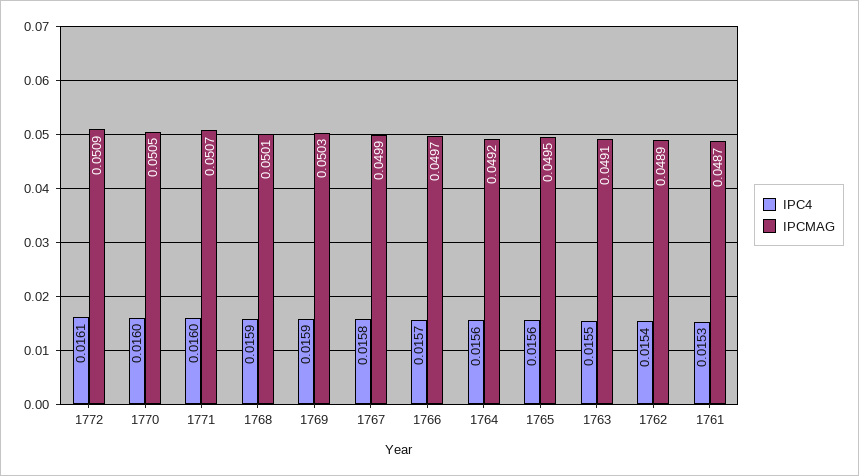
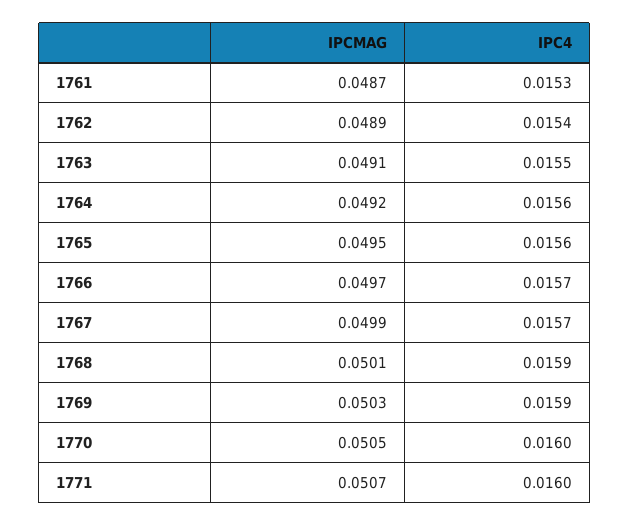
  {
    "IPC4": {
-     "1772": 0.0161,
      "1770": 0.016,
      "1771": 0.016,
      "1768": 0.0159,
      "1769": 0.0159,
-     "1767": 0.0158,
+     "1767": 0.0157,
      "1766": 0.0157,
      "1764": 0.0156,
      "1765": 0.0156,
      "1763": 0.0155,
      "1762": 0.0154,
      "1761": 0.0153
    },
    "IPCMAG": {
-     "1772": 0.0509,
      "1770": 0.0505,
      "1771": 0.0507,
      "1768": 0.0501,
      "1769": 0.0503,
      "1767": 0.0499,
      "1766": 0.0497,
      "1764": 0.0492,
      "1765": 0.0495,
      "1763": 0.0491,
      "1762": 0.0489,
      "1761": 0.0487
    }
  }

